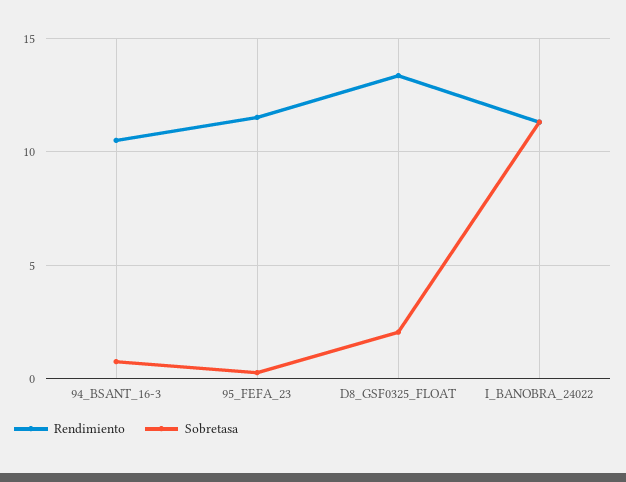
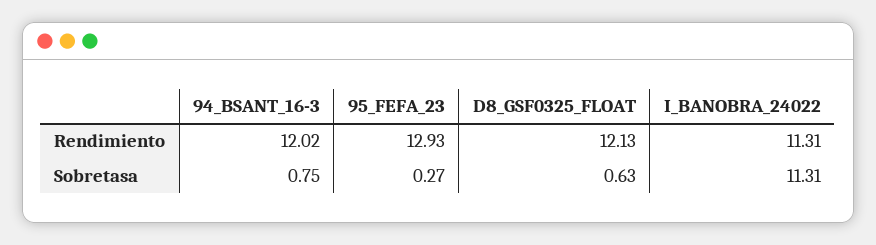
  {
    "Rendimiento": {
-     "94_BSANT_16-3": 10.5,
+     "94_BSANT_16-3": 12.02,
-     "95_FEFA_23": 11.5,
+     "95_FEFA_23": 12.93,
-     "D8_GSF0325_FLOAT": 13.5,
+     "D8_GSF0325_FLOAT": 12.13,
      "I_BANOBRA_24022": 11.31
    },
    "Sobretasa": {
      "94_BSANT_16-3": 0.75,
      "95_FEFA_23": 0.27,
-     "D8_GSF0325_FLOAT": 2,
+     "D8_GSF0325_FLOAT": 0.63,
      "I_BANOBRA_24022": 11.31
    }
  }

